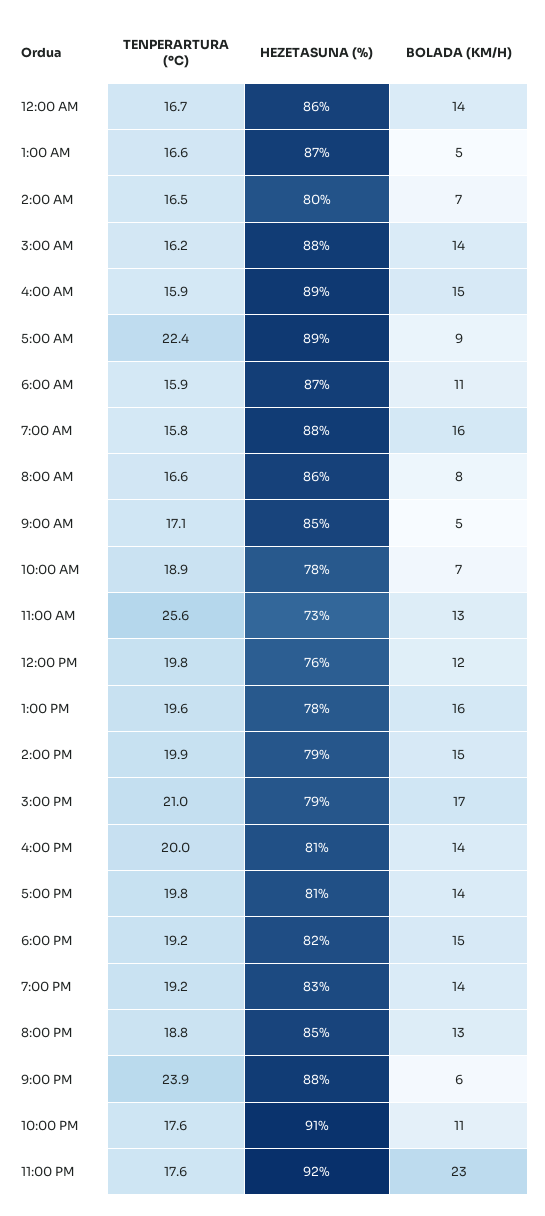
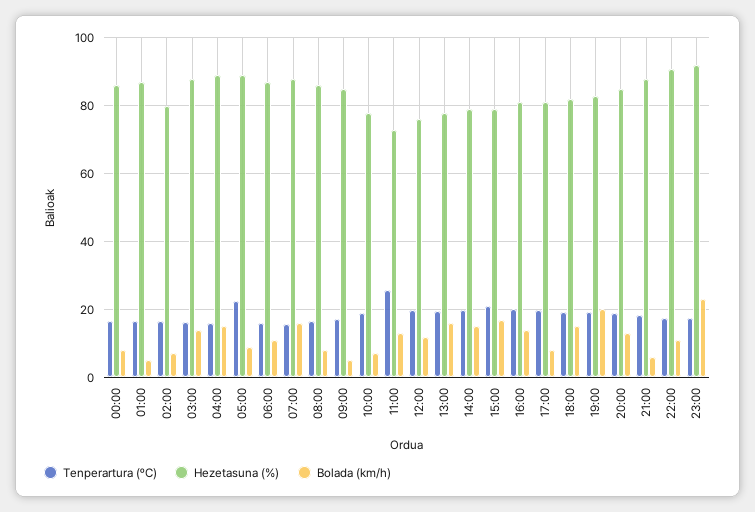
  {
    "TENPERARTURA (ºC)": {
      "12:00 AM": 16.7,
      "1:00 AM": 16.6,
      "2:00 AM": 16.5,
      "3:00 AM": 16.2,
      "4:00 AM": 15.9,
      "5:00 AM": 22.4,
      "6:00 AM": 15.9,
      "7:00 AM": 15.8,
      "8:00 AM": 16.6,
      "9:00 AM": 17.1,
      "10:00 AM": 18.9,
      "11:00 AM": 25.6,
      "12:00 PM": 19.8,
      "1:00 PM": 19.6,
      "2:00 PM": 19.9,
      "3:00 PM": 21,
      "4:00 PM": 20,
      "5:00 PM": 19.8,
      "6:00 PM": 19.2,
      "7:00 PM": 19.2,
      "8:00 PM": 18.8,
-     "9:00 PM": 23.9,
+     "9:00 PM": 18,
      "10:00 PM": 17.6,
      "11:00 PM": 17.6
    },
    "HEZETASUNA (%)": {
      "12:00 AM": 86,
      "1:00 AM": 87,
      "2:00 AM": 80,
      "3:00 AM": 88,
      "4:00 AM": 89,
      "5:00 AM": 89,
      "6:00 AM": 87,
      "7:00 AM": 88,
      "8:00 AM": 86,
      "9:00 AM": 85,
      "10:00 AM": 78,
      "11:00 AM": 73,
      "12:00 PM": 76,
      "1:00 PM": 78,
      "2:00 PM": 79,
      "3:00 PM": 79,
      "4:00 PM": 81,
      "5:00 PM": 81,
      "6:00 PM": 82,
      "7:00 PM": 83,
      "8:00 PM": 85,
      "9:00 PM": 88,
      "10:00 PM": 91,
      "11:00 PM": 92
    },
    "BOLADA (KM/H)": {
-     "12:00 AM": 14,
+     "12:00 AM": 8,
      "1:00 AM": 5,
      "2:00 AM": 7,
      "3:00 AM": 14,
      "4:00 AM": 15,
      "5:00 AM": 9,
      "6:00 AM": 11,
      "7:00 AM": 16,
      "8:00 AM": 8,
      "9:00 AM": 5,
      "10:00 AM": 7,
      "11:00 AM": 13,
      "12:00 PM": 12,
      "1:00 PM": 16,
      "2:00 PM": 15,
      "3:00 PM": 17,
      "4:00 PM": 14,
-     "5:00 PM": 14,
+     "5:00 PM": 8,
      "6:00 PM": 15,
-     "7:00 PM": 14,
+     "7:00 PM": 20,
      "8:00 PM": 13,
      "9:00 PM": 6,
      "10:00 PM": 11,
      "11:00 PM": 23
    }
  }

